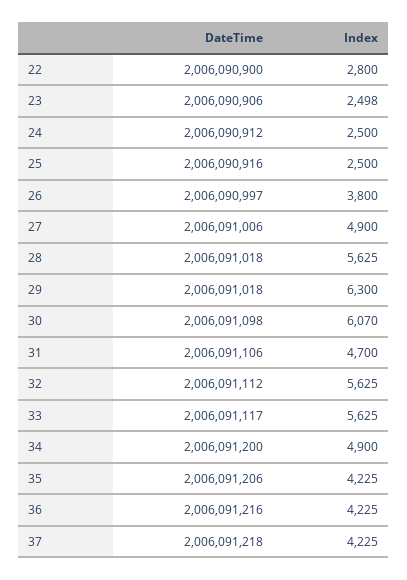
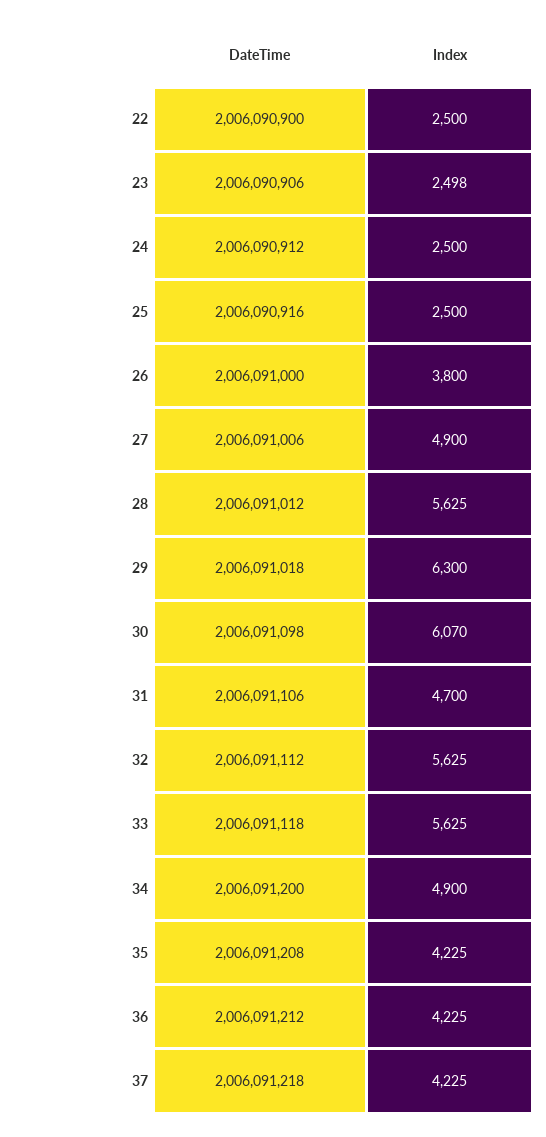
  {
    "DateTime": {
      "22": 2006090900,
      "23": 2006090906,
      "24": 2006090912,
      "25": 2006090916,
-     "26": 2006090997,
+     "26": 2006091000,
      "27": 2006091006,
-     "28": 2006091018,
+     "28": 2006091012,
      "29": 2006091018,
      "30": 2006091098,
      "31": 2006091106,
      "32": 2006091112,
-     "33": 2006091117,
+     "33": 2006091118,
      "34": 2006091200,
-     "35": 2006091206,
+     "35": 2006091208,
-     "36": 2006091216,
+     "36": 2006091212,
      "37": 2006091218
    },
    "Index": {
-     "22": 2800,
+     "22": 2500,
      "23": 2498,
      "24": 2500,
      "25": 2500,
      "26": 3800,
      "27": 4900,
      "28": 5625,
      "29": 6300,
      "30": 6070,
      "31": 4700,
      "32": 5625,
      "33": 5625,
      "34": 4900,
      "35": 4225,
      "36": 4225,
      "37": 4225
    }
  }

